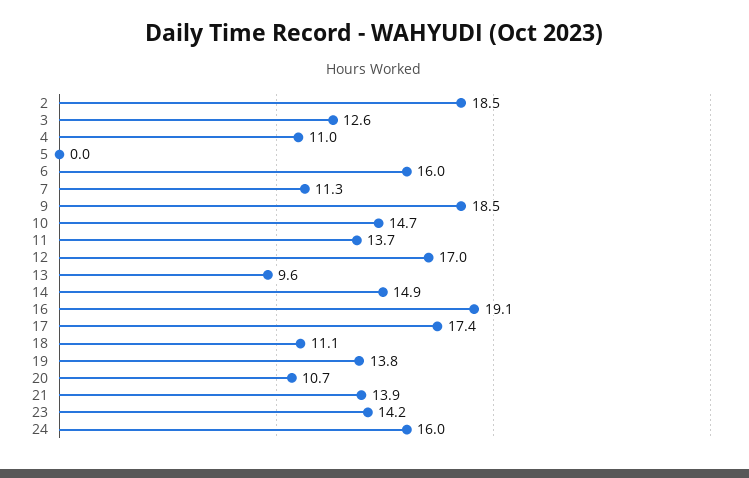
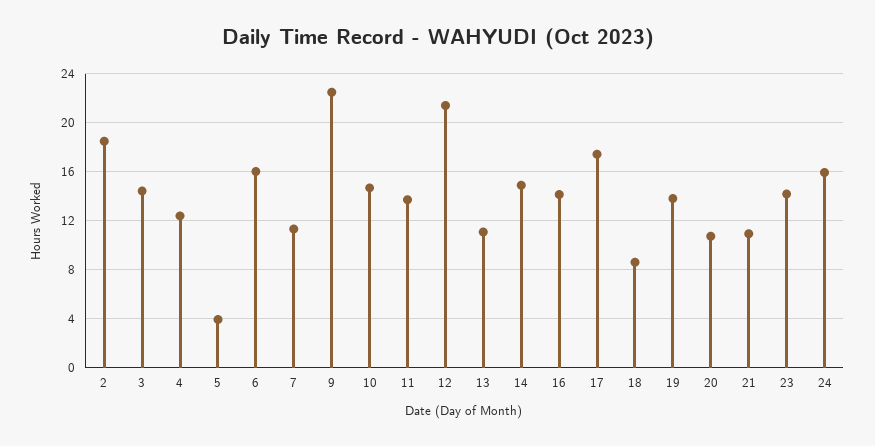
  {
    "2": 18.5,
-   "3": 12.6,
+   "3": 14.5,
-   "4": 11,
+   "4": 12.5,
-   "5": 0,
+   "5": 4,
    "6": 16,
    "7": 11.3,
-   "9": 18.5,
+   "9": 22.5,
    "10": 14.7,
    "11": 13.7,
-   "12": 17,
+   "12": 21.5,
-   "13": 9.6,
+   "13": 11,
    "14": 14.9,
-   "16": 19.1,
+   "16": 14,
    "17": 17.4,
-   "18": 11.1,
+   "18": 8.5,
    "19": 13.8,
    "20": 10.7,
-   "21": 13.9,
+   "21": 11,
    "23": 14.2,
    "24": 16
  }

